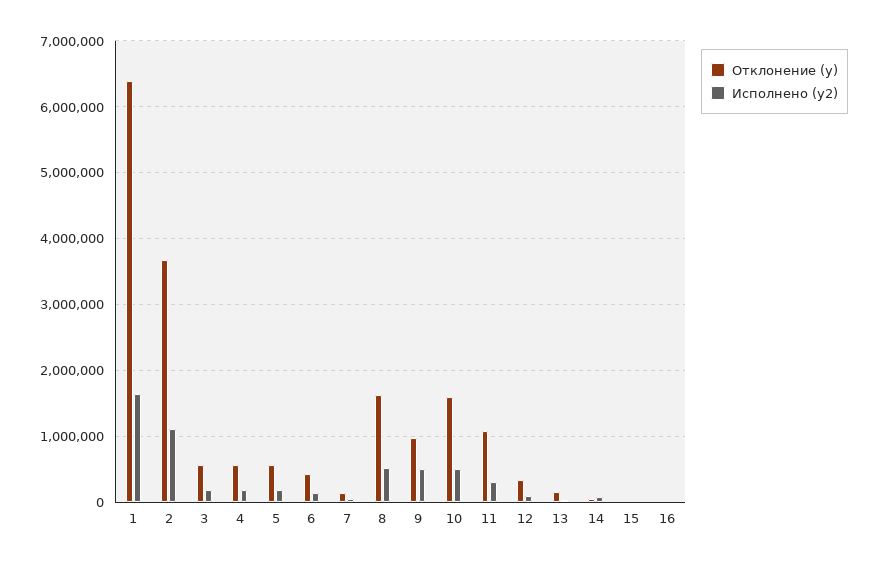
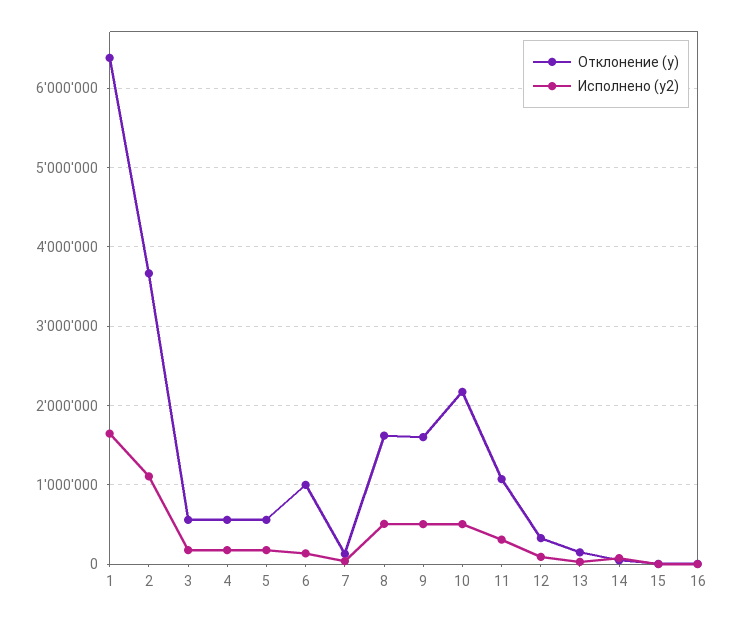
  {
    "Отклонение (y)": {
      "1": 6400000,
      "2": 3700000,
      "3": 600000,
      "4": 600000,
      "5": 600000,
-     "6": 400000,
+     "6": 1000000,
      "7": 100000,
      "8": 1600000,
-     "9": 1000000,
+     "9": 1600000,
-     "10": 1600000,
+     "10": 2200000,
      "11": 1100000,
      "12": 300000,
      "13": 100000,
      "14": 0,
      "15": 0,
      "16": 0
    },
    "Исполнено (y2)": {
      "1": 1600000,
      "2": 1100000,
      "3": 200000,
      "4": 200000,
      "5": 200000,
      "6": 100000,
      "7": 0,
      "8": 500000,
      "9": 500000,
      "10": 500000,
      "11": 300000,
      "12": 100000,
      "13": 0,
      "14": 100000,
      "15": 0,
      "16": 0
    }
  }

